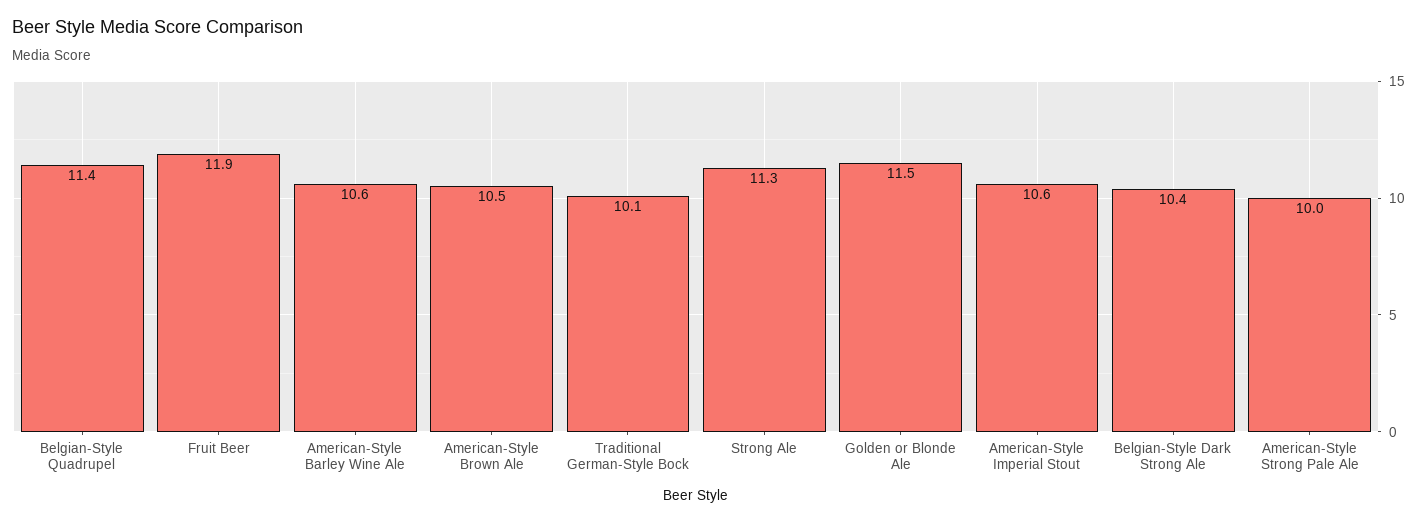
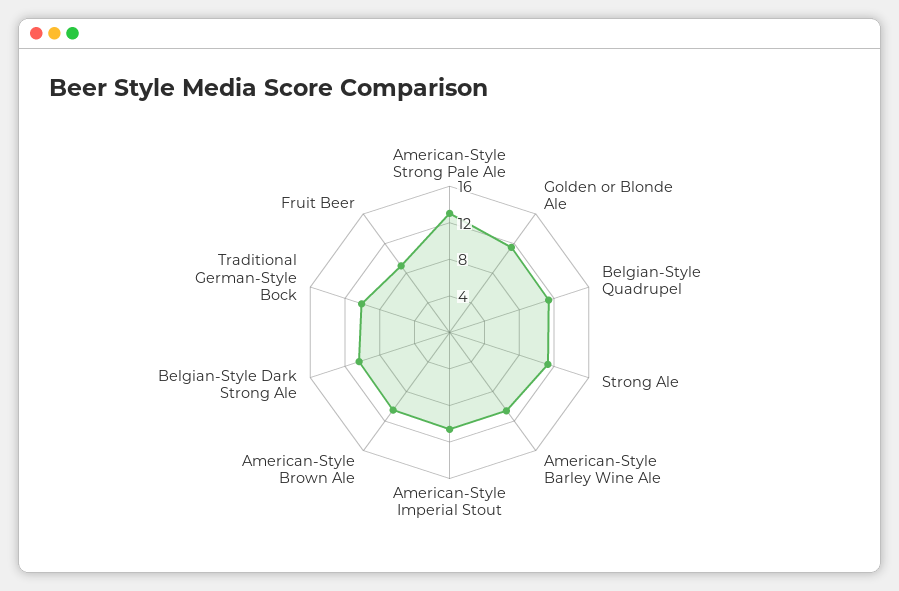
  {
    "Belgian-Style Quadrupel": 11.4,
-   "Fruit Beer": 11.9,
+   "Fruit Beer": 9,
    "American-Style Barley Wine Ale": 10.6,
    "American-Style Brown Ale": 10.5,
    "Traditional German-Style Bock": 10.1,
    "Strong Ale": 11.3,
    "Golden or Blonde Ale": 11.5,
    "American-Style Imperial Stout": 10.6,
    "Belgian-Style Dark Strong Ale": 10.4,
-   "American-Style Strong Pale Ale": 10
+   "American-Style Strong Pale Ale": 13
  }

